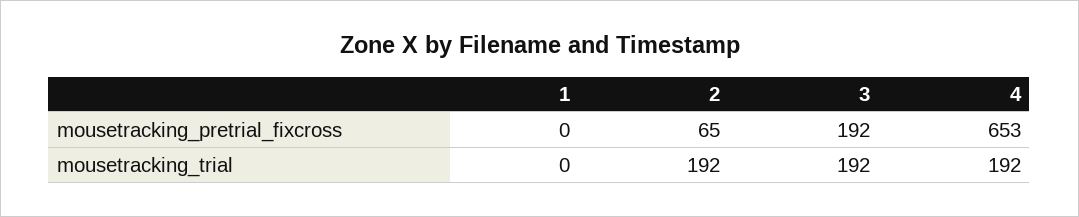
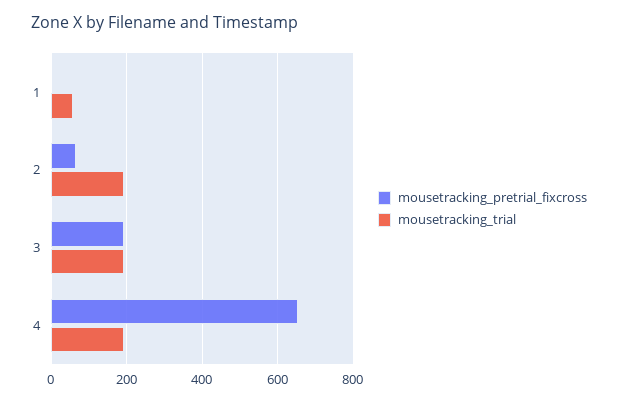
  {
    "mousetracking_pretrial_fixcross": {
      "1": 0,
      "2": 65,
      "3": 192,
      "4": 653
    },
    "mousetracking_trial": {
-     "1": 0,
+     "1": 60,
      "2": 192,
      "3": 192,
      "4": 192
    }
  }

